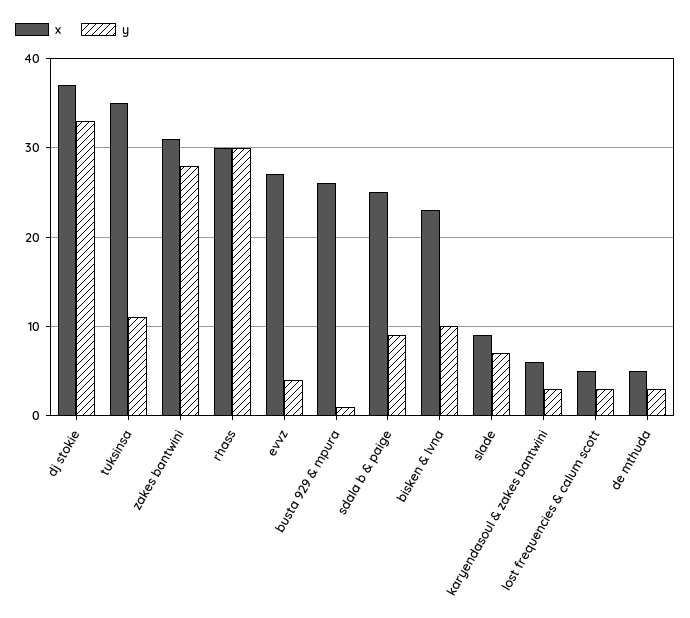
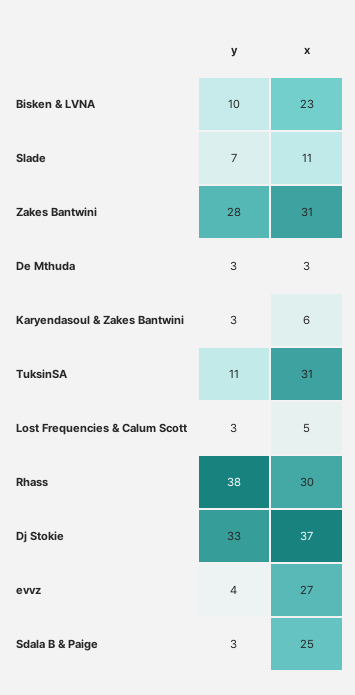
  {
    "x": {
      "dj stokie": 37,
-     "tuksinsa": 35,
+     "tuksinsa": 31,
      "zakes bantwini": 31,
      "rhass": 30,
      "evvz": 27,
-     "busta 929 & mpura": 26,
      "sdala b & paige": 25,
      "bisken & lvna": 23,
-     "slade": 9,
+     "slade": 11,
      "karyendasoul & zakes bantwini": 6,
      "lost frequencies & calum scott": 5,
-     "de mthuda": 5
+     "de mthuda": 3
    },
    "y": {
      "dj stokie": 33,
      "tuksinsa": 11,
      "zakes bantwini": 28,
-     "rhass": 30,
+     "rhass": 38,
      "evvz": 4,
-     "busta 929 & mpura": 1,
-     "sdala b & paige": 9,
+     "sdala b & paige": 3,
      "bisken & lvna": 10,
      "slade": 7,
      "karyendasoul & zakes bantwini": 3,
      "lost frequencies & calum scott": 3,
      "de mthuda": 3
    }
  }

